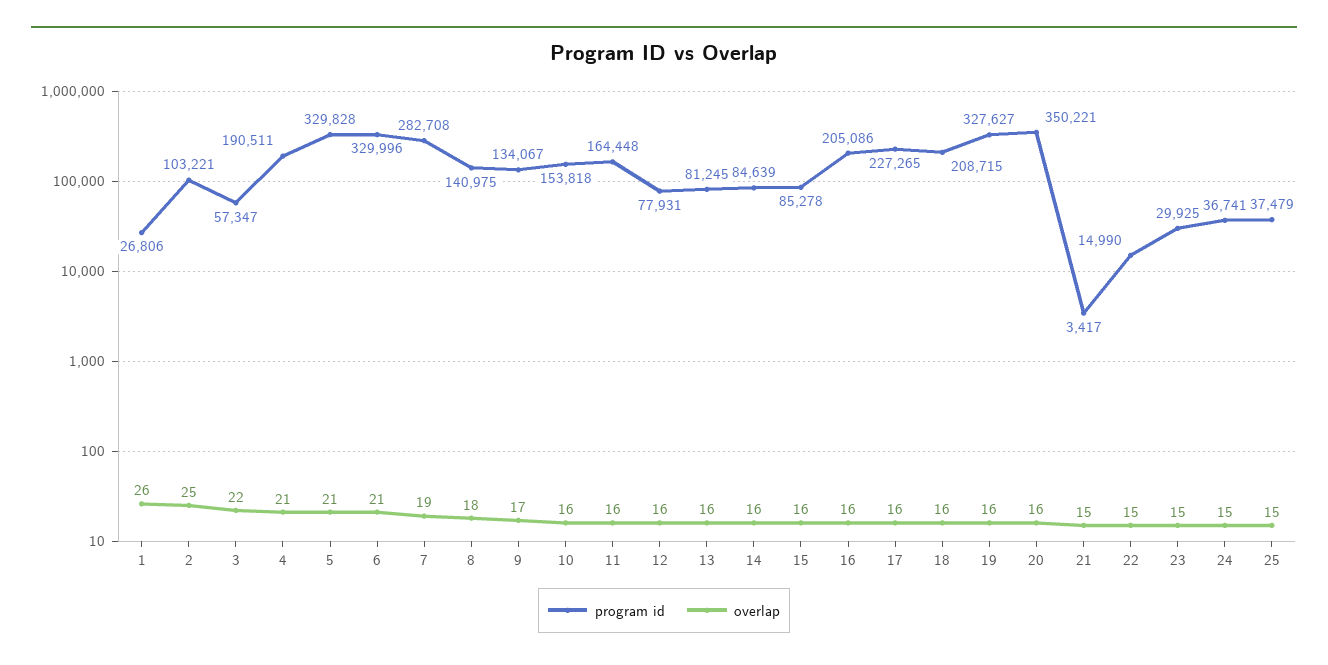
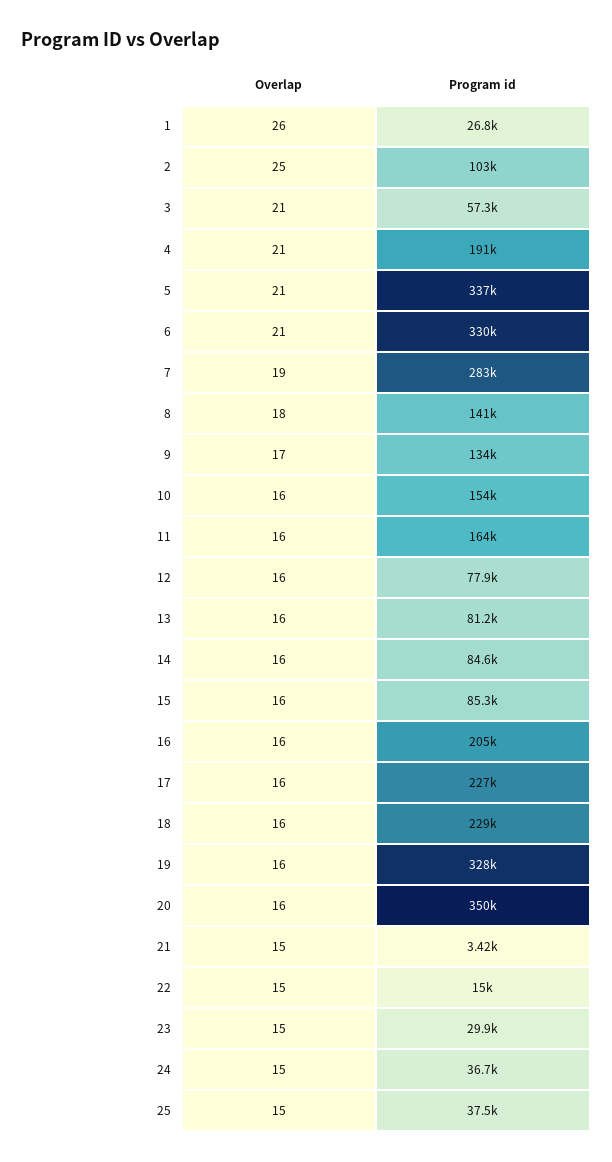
  {
    "program id": {
      "1": 26806,
      "2": 103221,
      "3": 57347,
      "4": 190511,
-     "5": 329828,
+     "5": 337000,
      "6": 329996,
      "7": 282708,
      "8": 140975,
      "9": 134067,
      "10": 153818,
      "11": 164448,
      "12": 77931,
      "13": 81245,
      "14": 84639,
      "15": 85278,
      "16": 205086,
      "17": 227265,
-     "18": 208715,
+     "18": 229000,
      "19": 327627,
      "20": 350221,
      "21": 3417,
      "22": 14990,
      "23": 29925,
      "24": 36741,
      "25": 37479
    },
    "overlap": {
      "1": 26,
      "2": 25,
-     "3": 22,
+     "3": 21,
      "4": 21,
      "5": 21,
      "6": 21,
      "7": 19,
      "8": 18,
      "9": 17,
      "10": 16,
      "11": 16,
      "12": 16,
      "13": 16,
      "14": 16,
      "15": 16,
      "16": 16,
      "17": 16,
      "18": 16,
      "19": 16,
      "20": 16,
      "21": 15,
      "22": 15,
      "23": 15,
      "24": 15,
      "25": 15
    }
  }

